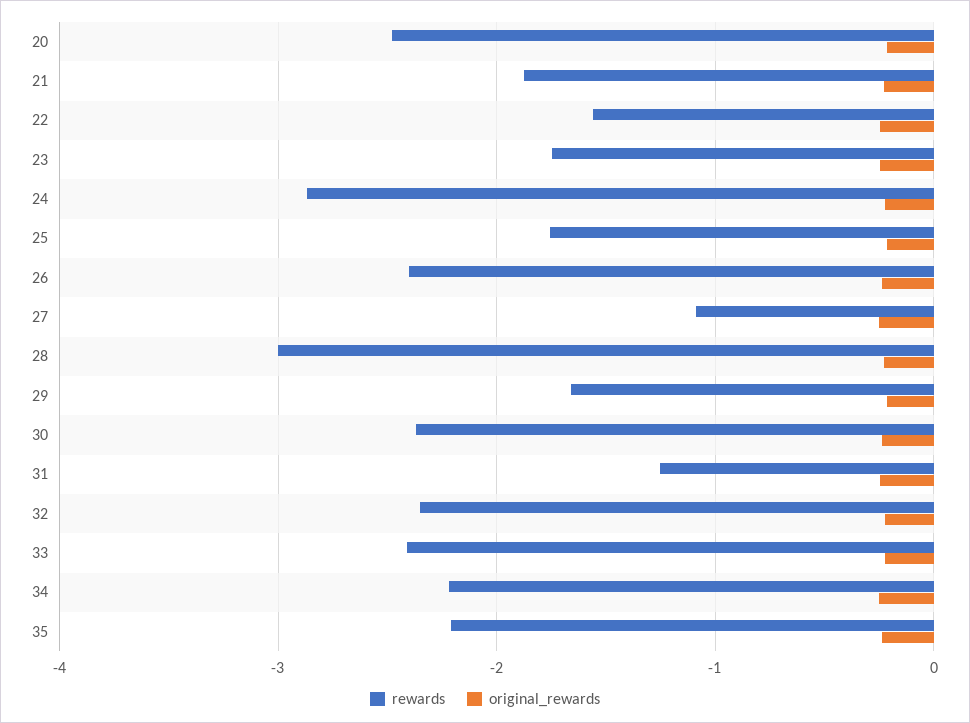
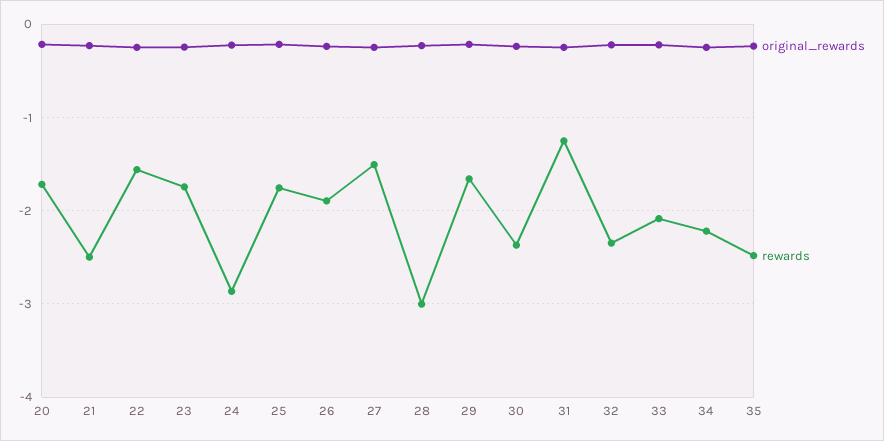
  {
    "rewards": {
-     "20": -2.5,
+     "20": -1.7,
-     "21": -1.9,
+     "21": -2.5,
      "22": -1.6,
      "23": -1.7,
      "24": -2.9,
      "25": -1.8,
-     "26": -2.4,
+     "26": -1.9,
-     "27": -1.1,
+     "27": -1.5,
      "28": -3,
      "29": -1.7,
      "30": -2.4,
      "31": -1.3,
      "32": -2.3,
-     "33": -2.4,
+     "33": -2.1,
      "34": -2.2,
-     "35": -2.2
+     "35": -2.5
    },
    "original_rewards": {
      "20": -0.2,
      "21": -0.2,
      "22": -0.2,
      "23": -0.2,
      "24": -0.2,
      "25": -0.2,
      "26": -0.2,
      "27": -0.2,
      "28": -0.2,
      "29": -0.2,
      "30": -0.2,
      "31": -0.2,
      "32": -0.2,
      "33": -0.2,
      "34": -0.2,
      "35": -0.2
    }
  }

